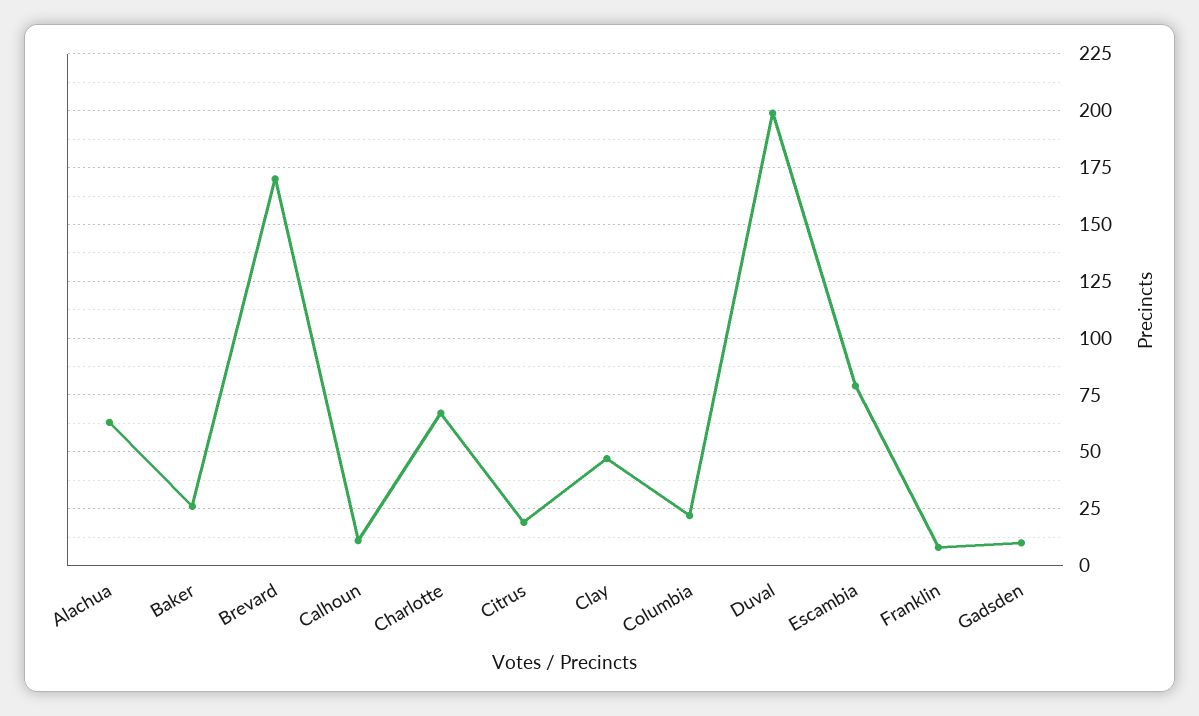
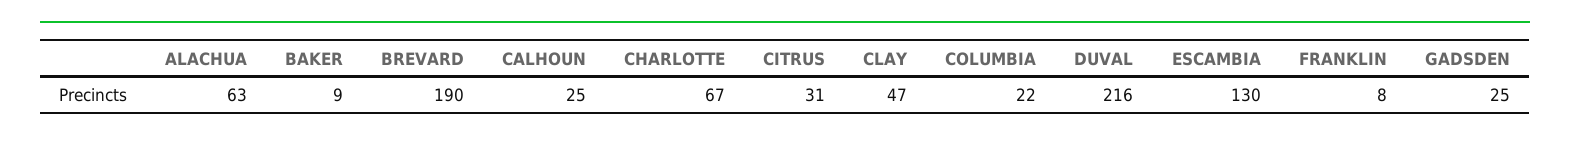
  {
    "Alachua": 63,
-   "Baker": 25,
+   "Baker": 9,
-   "Brevard": 170,
+   "Brevard": 190,
-   "Calhoun": 10,
+   "Calhoun": 25,
    "Charlotte": 67,
-   "Citrus": 20,
+   "Citrus": 31,
    "Clay": 47,
    "Columbia": 22,
-   "Duval": 200,
+   "Duval": 216,
-   "Escambia": 80,
+   "Escambia": 130,
    "Franklin": 8,
-   "Gadsden": 10
+   "Gadsden": 25
  }

